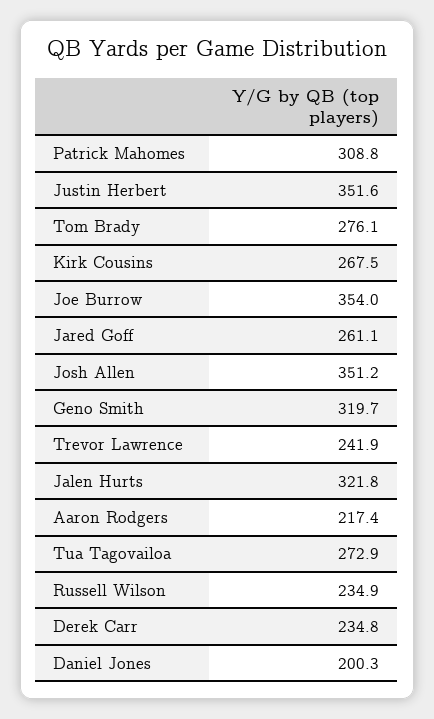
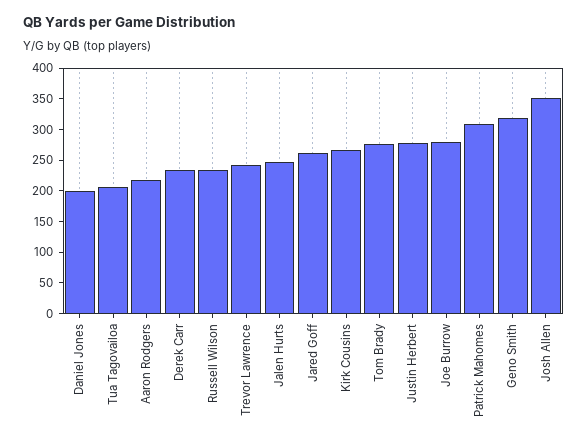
  {
    "Patrick Mahomes": 308.8,
-   "Justin Herbert": 351.6,
+   "Justin Herbert": 275,
    "Tom Brady": 276.1,
    "Kirk Cousins": 267.5,
-   "Joe Burrow": 354,
+   "Joe Burrow": 275,
    "Jared Goff": 261.1,
    "Josh Allen": 351.2,
    "Geno Smith": 319.7,
    "Trevor Lawrence": 241.9,
-   "Jalen Hurts": 321.8,
+   "Jalen Hurts": 250,
    "Aaron Rodgers": 217.4,
-   "Tua Tagovailoa": 272.9,
+   "Tua Tagovailoa": 200,
    "Russell Wilson": 234.9,
    "Derek Carr": 234.8,
    "Daniel Jones": 200.3
  }

